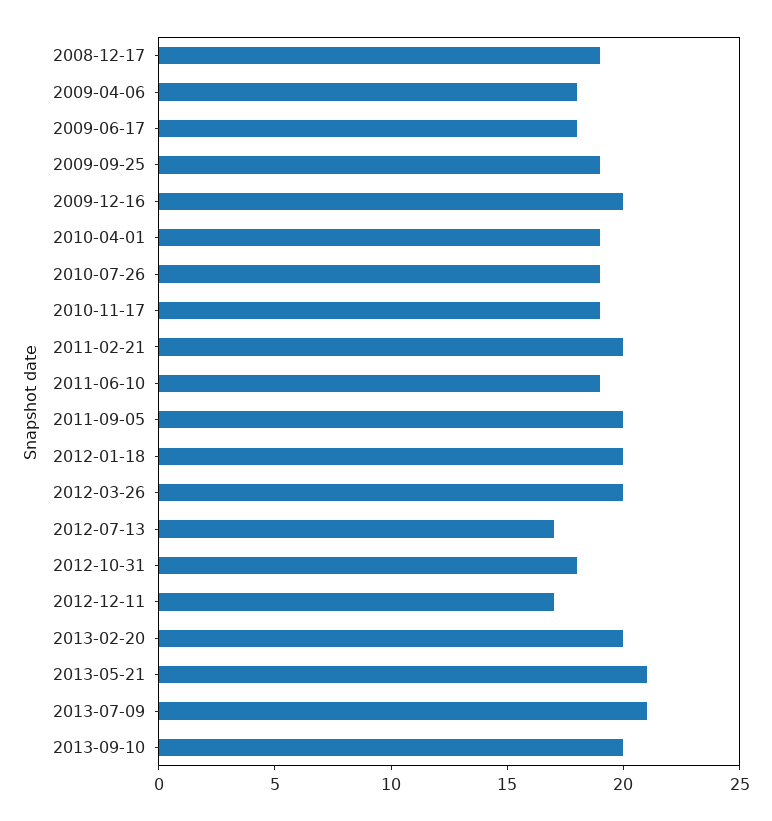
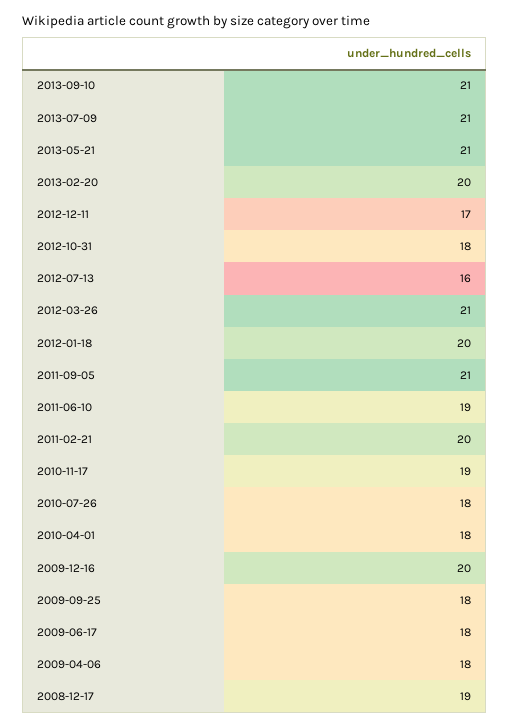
  {
    "2008-12-17": 19,
    "2009-04-06": 18,
    "2009-06-17": 18,
-   "2009-09-25": 19,
+   "2009-09-25": 18,
    "2009-12-16": 20,
-   "2010-04-01": 19,
+   "2010-04-01": 18,
-   "2010-07-26": 19,
+   "2010-07-26": 18,
    "2010-11-17": 19,
    "2011-02-21": 20,
    "2011-06-10": 19,
-   "2011-09-05": 20,
+   "2011-09-05": 21,
    "2012-01-18": 20,
-   "2012-03-26": 20,
+   "2012-03-26": 21,
-   "2012-07-13": 17,
+   "2012-07-13": 16,
    "2012-10-31": 18,
    "2012-12-11": 17,
    "2013-02-20": 20,
    "2013-05-21": 21,
    "2013-07-09": 21,
-   "2013-09-10": 20
+   "2013-09-10": 21
  }

